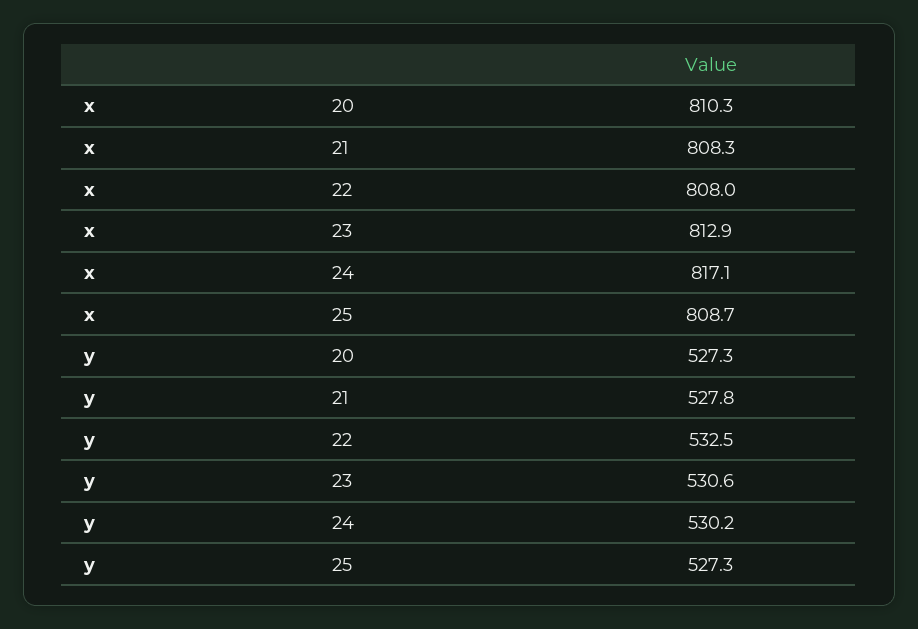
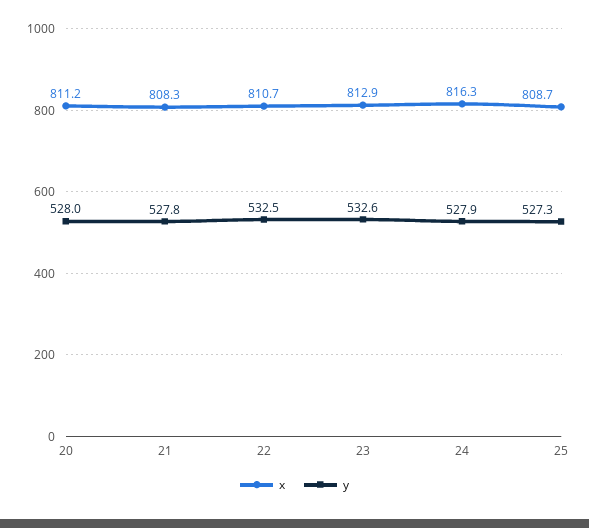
  {
    "x": {
-     "20": 810.3,
+     "20": 811.2,
      "21": 808.3,
-     "22": 808,
+     "22": 810.7,
      "23": 812.9,
-     "24": 817.1,
+     "24": 816.3,
      "25": 808.7
    },
    "y": {
-     "20": 527.3,
+     "20": 528,
      "21": 527.8,
      "22": 532.5,
-     "23": 530.6,
+     "23": 532.6,
-     "24": 530.2,
+     "24": 527.9,
      "25": 527.3
    }
  }

